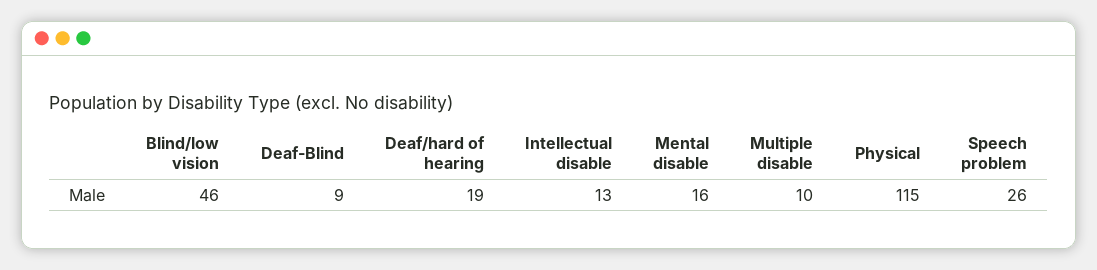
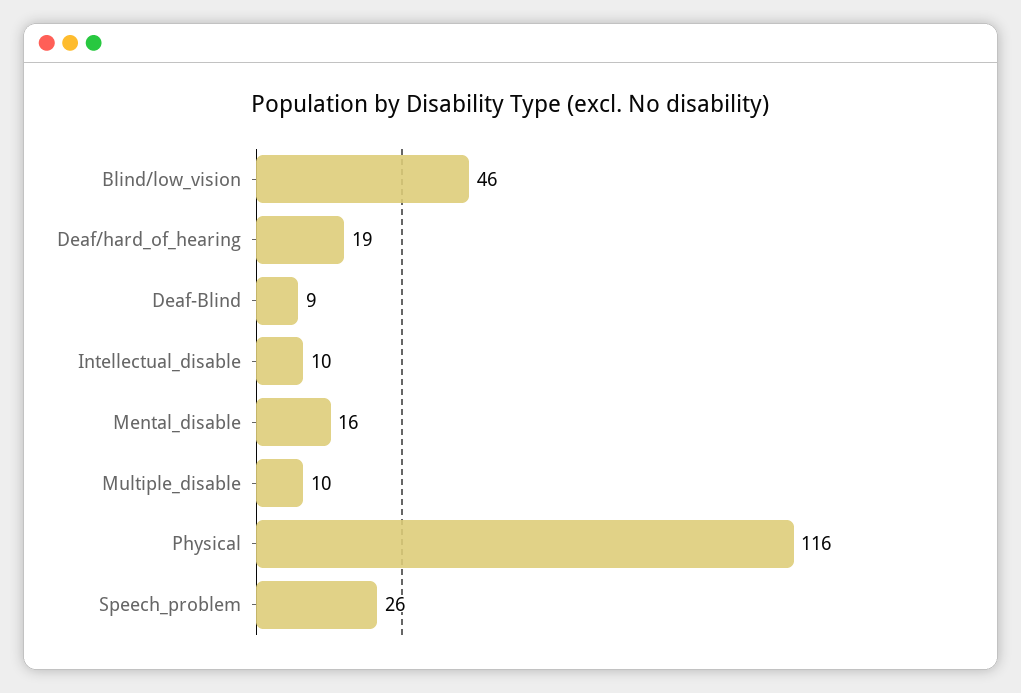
  {
    "Blind/low vision": 46,
    "Deaf-Blind": 9,
    "Deaf/hard of hearing": 19,
-   "Intellectual disable": 13,
+   "Intellectual disable": 10,
    "Mental disable": 16,
    "Multiple disable": 10,
-   "Physical": 115,
+   "Physical": 116,
    "Speech problem": 26
  }

